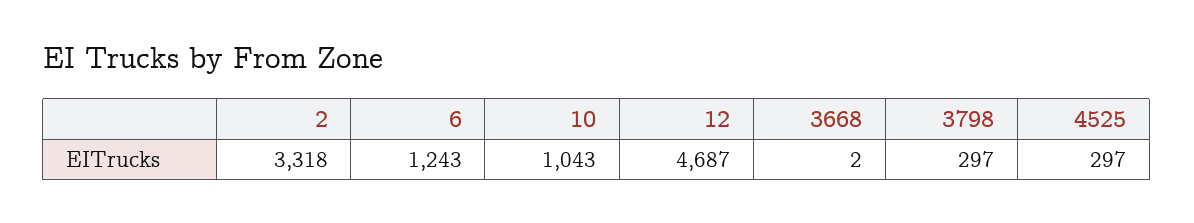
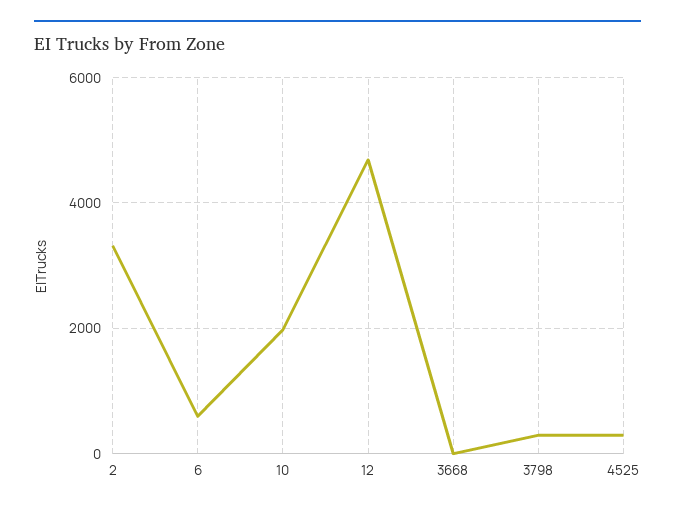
  {
    "2": 3318,
-   "6": 1243,
+   "6": 600,
-   "10": 1043,
+   "10": 2000,
    "12": 4687,
    "3668": 2,
    "3798": 297,
    "4525": 297
  }

